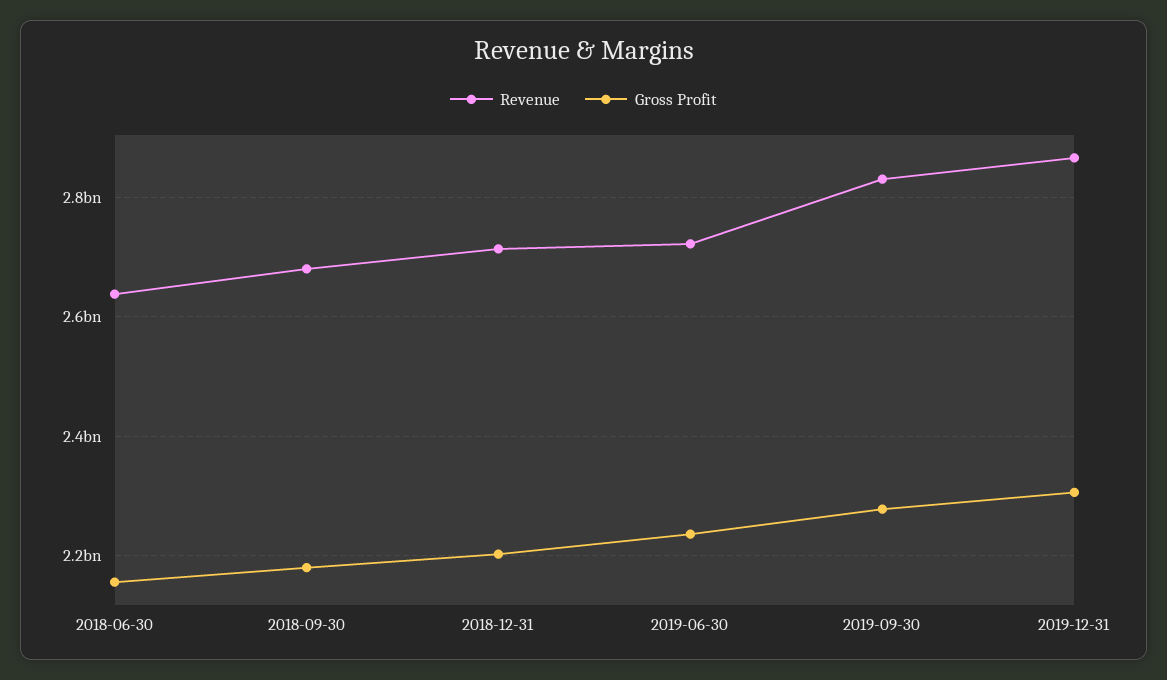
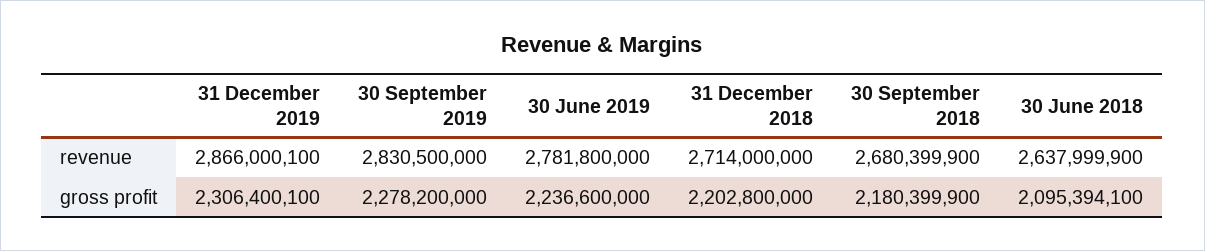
  {
    "Revenue": {
      "2018-06-30": 2637999900,
      "2018-09-30": 2680399900,
      "2018-12-31": 2714000000,
-     "2019-06-30": 2720000000,
+     "2019-06-30": 2781800000,
      "2019-09-30": 2830500000,
      "2019-12-31": 2866000100
    },
    "Gross Profit": {
-     "2018-06-30": 2160000000,
+     "2018-06-30": 2095394100,
      "2018-09-30": 2180399900,
      "2018-12-31": 2202800000,
      "2019-06-30": 2236600000,
      "2019-09-30": 2278200000,
      "2019-12-31": 2306400100
    }
  }

